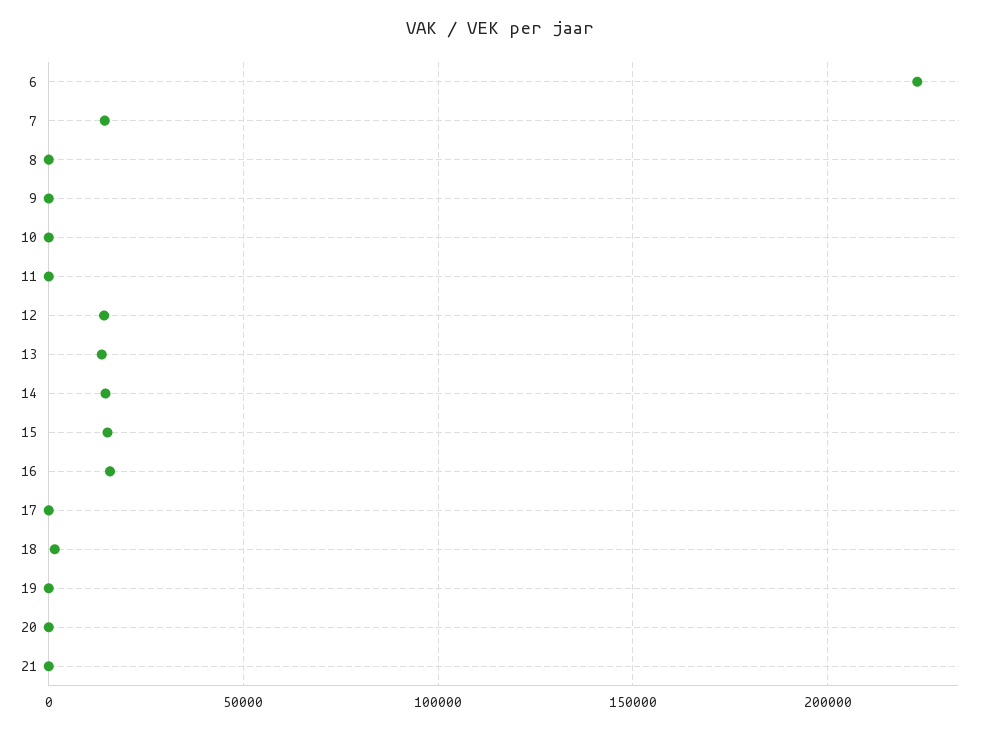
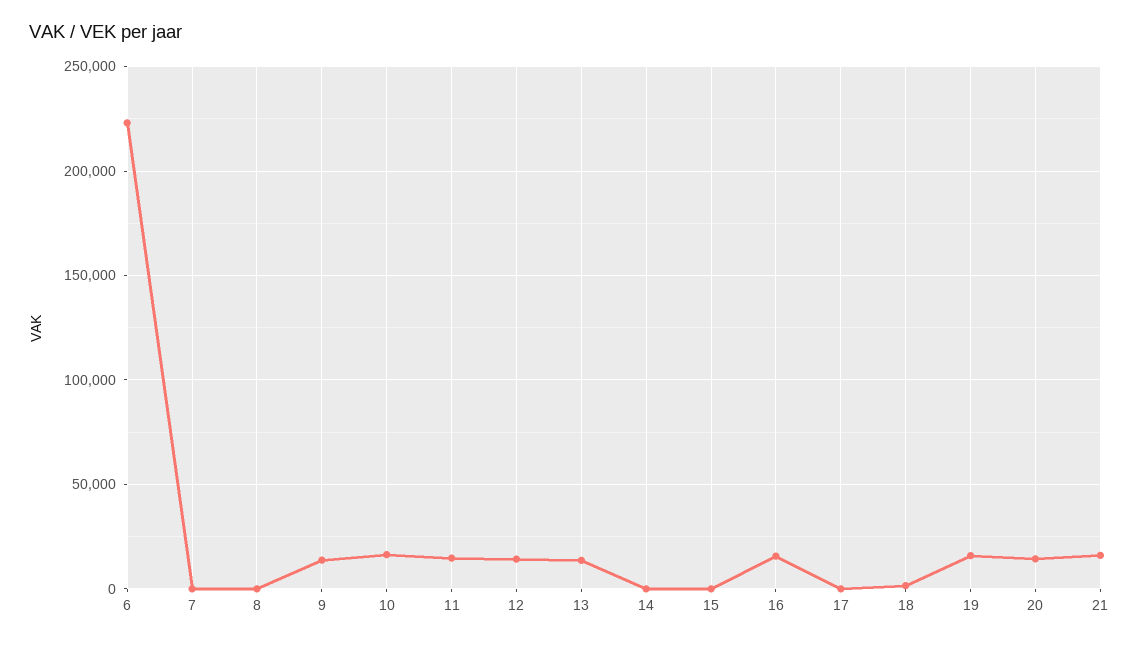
  {
    "6": 225000,
-   "7": 15000,
+   "7": 0,
    "8": 0,
-   "9": 0,
+   "9": 15000,
-   "10": 0,
+   "10": 15000,
-   "11": 0,
+   "11": 15000,
    "12": 15000,
    "13": 15000,
-   "14": 15000,
+   "14": 0,
-   "15": 15000,
+   "15": 0,
    "16": 15000,
    "17": 0,
    "18": 0,
-   "19": 0,
+   "19": 15000,
-   "20": 0,
+   "20": 15000,
-   "21": 0
+   "21": 15000
  }

